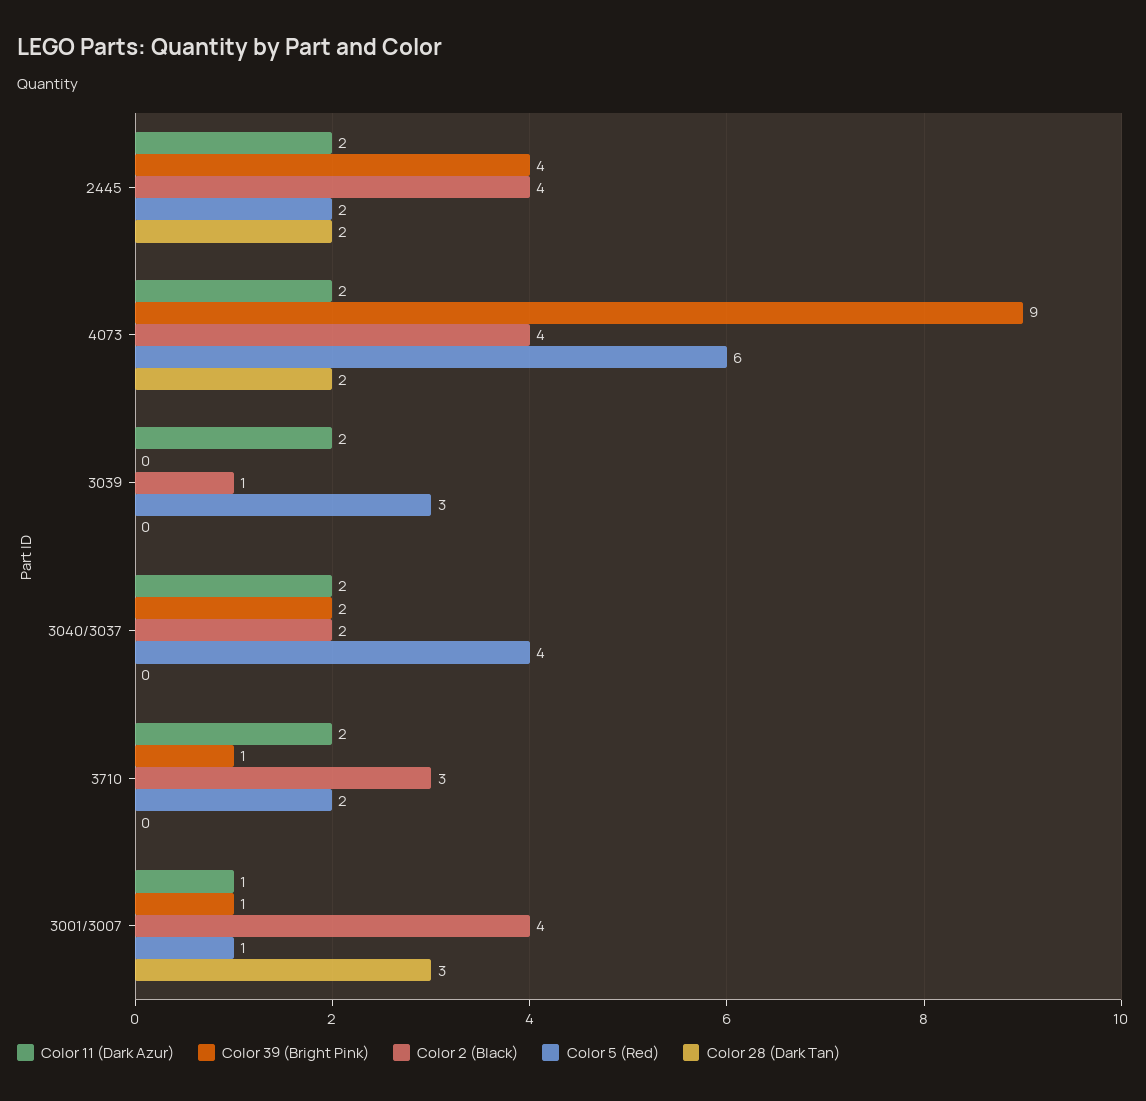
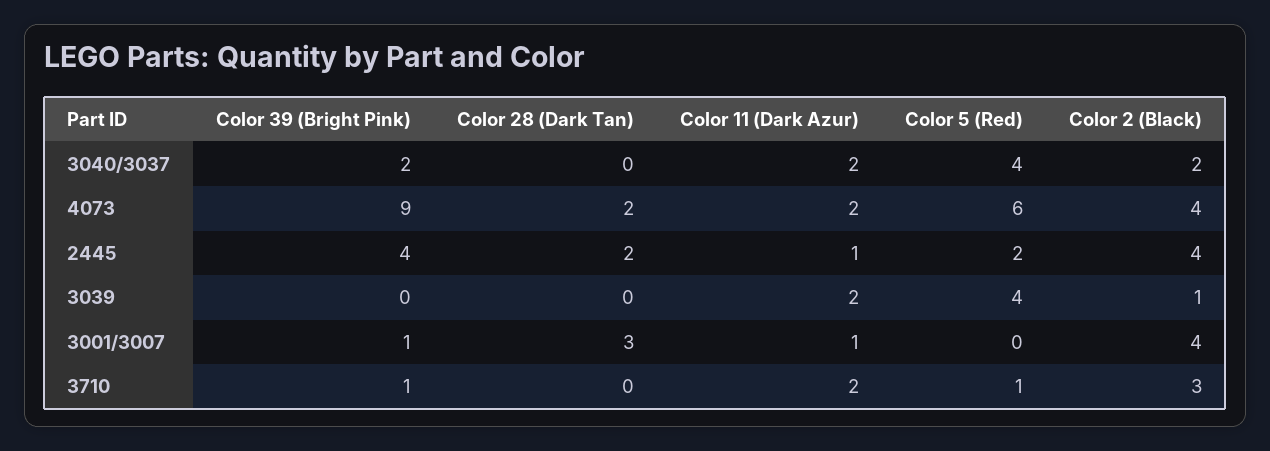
  {
    "Color 11 (Dark Azur)": {
-     "2445": 2,
+     "2445": 1,
      "4073": 2,
      "3039": 2,
      "3040/3037": 2,
      "3710": 2,
      "3001/3007": 1
    },
    "Color 39 (Bright Pink)": {
      "2445": 4,
      "4073": 9,
      "3039": 0,
      "3040/3037": 2,
      "3710": 1,
      "3001/3007": 1
    },
    "Color 2 (Black)": {
      "2445": 4,
      "4073": 4,
      "3039": 1,
      "3040/3037": 2,
      "3710": 3,
      "3001/3007": 4
    },
    "Color 5 (Red)": {
      "2445": 2,
      "4073": 6,
-     "3039": 3,
+     "3039": 4,
      "3040/3037": 4,
-     "3710": 2,
+     "3710": 1,
-     "3001/3007": 1
+     "3001/3007": 0
    },
    "Color 28 (Dark Tan)": {
      "2445": 2,
      "4073": 2,
      "3039": 0,
      "3040/3037": 0,
      "3710": 0,
      "3001/3007": 3
    }
  }

